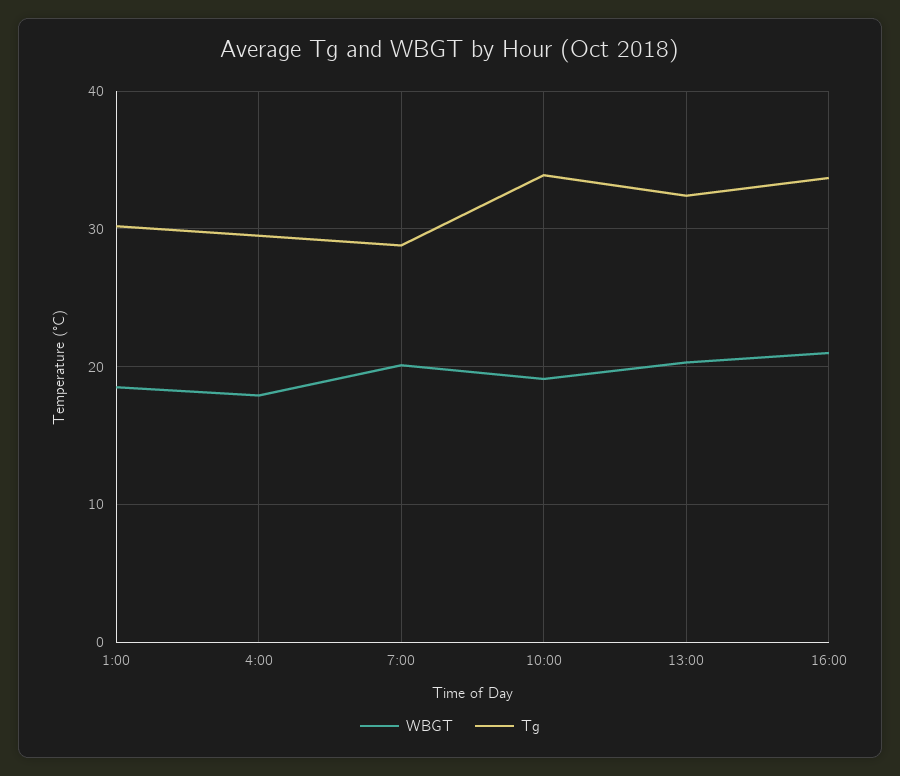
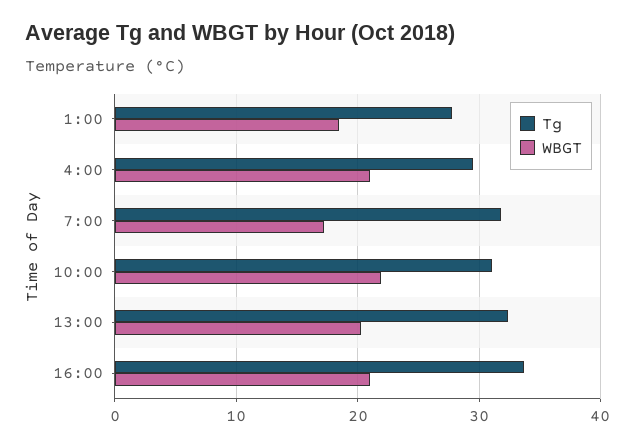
  {
    "WBGT": {
      "1:00": 19,
-     "4:00": 18,
+     "4:00": 21,
-     "7:00": 20,
+     "7:00": 17,
-     "10:00": 19,
+     "10:00": 22,
      "13:00": 20,
      "16:00": 21
    },
    "Tg": {
-     "1:00": 30,
+     "1:00": 28,
      "4:00": 30,
-     "7:00": 29,
+     "7:00": 32,
-     "10:00": 34,
+     "10:00": 31,
      "13:00": 32,
      "16:00": 34
    }
  }

